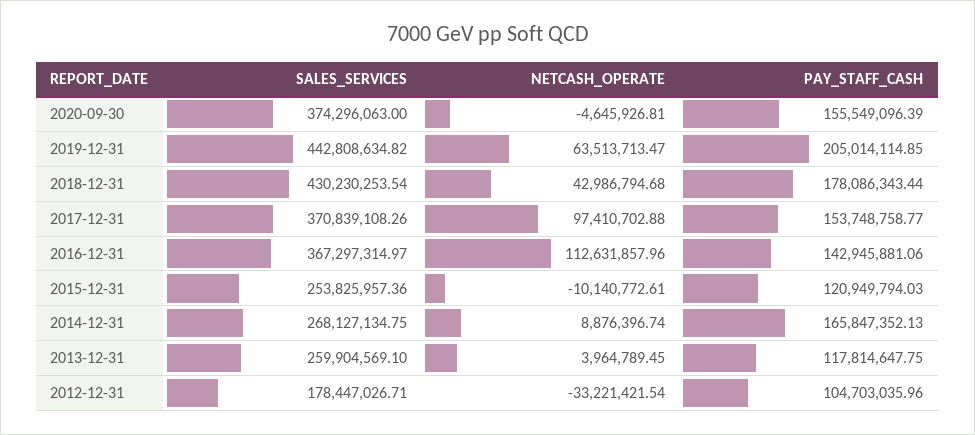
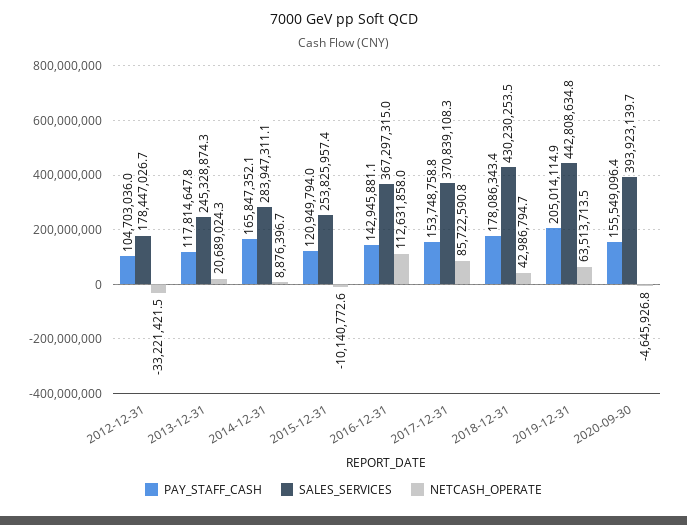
  {
    "SALES_SERVICES": {
-     "2020-09-30": 374296063,
+     "2020-09-30": 393923139.7,
      "2019-12-31": 442808634.82,
      "2018-12-31": 430230253.54,
      "2017-12-31": 370839108.26,
      "2016-12-31": 367297314.97,
      "2015-12-31": 253825957.36,
-     "2014-12-31": 268127134.75,
+     "2014-12-31": 283947311.1,
-     "2013-12-31": 259904569.1,
+     "2013-12-31": 245328874.3,
      "2012-12-31": 178447026.71
    },
    "NETCASH_OPERATE": {
      "2020-09-30": -4645926.81,
      "2019-12-31": 63513713.47,
      "2018-12-31": 42986794.68,
-     "2017-12-31": 97410702.88,
+     "2017-12-31": 85722590.8,
      "2016-12-31": 112631857.96,
      "2015-12-31": -10140772.61,
      "2014-12-31": 8876396.74,
-     "2013-12-31": 3964789.45,
+     "2013-12-31": 20689024.3,
      "2012-12-31": -33221421.54
    },
    "PAY_STAFF_CASH": {
      "2020-09-30": 155549096.39,
      "2019-12-31": 205014114.85,
      "2018-12-31": 178086343.44,
      "2017-12-31": 153748758.77,
      "2016-12-31": 142945881.06,
      "2015-12-31": 120949794.03,
      "2014-12-31": 165847352.13,
      "2013-12-31": 117814647.75,
      "2012-12-31": 104703035.96
    }
  }

